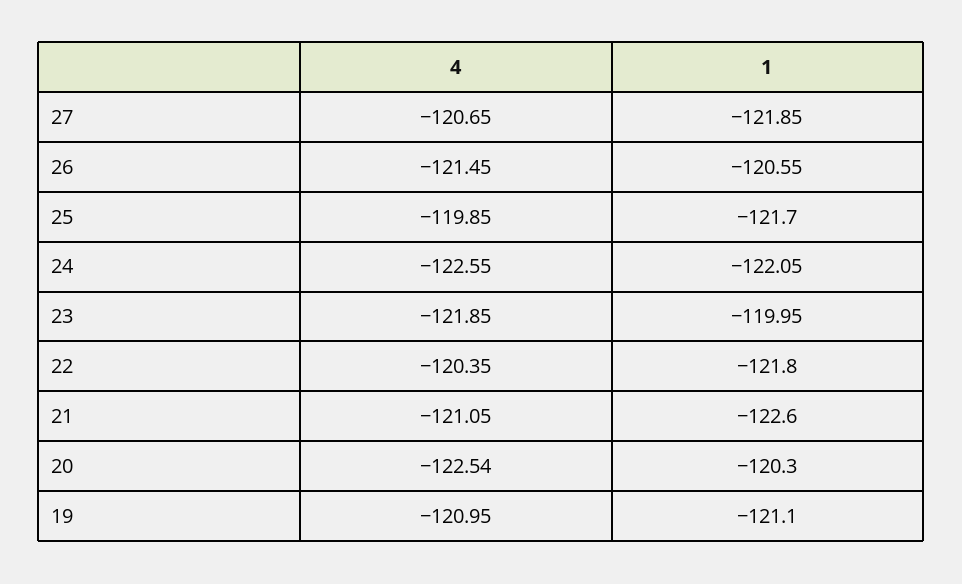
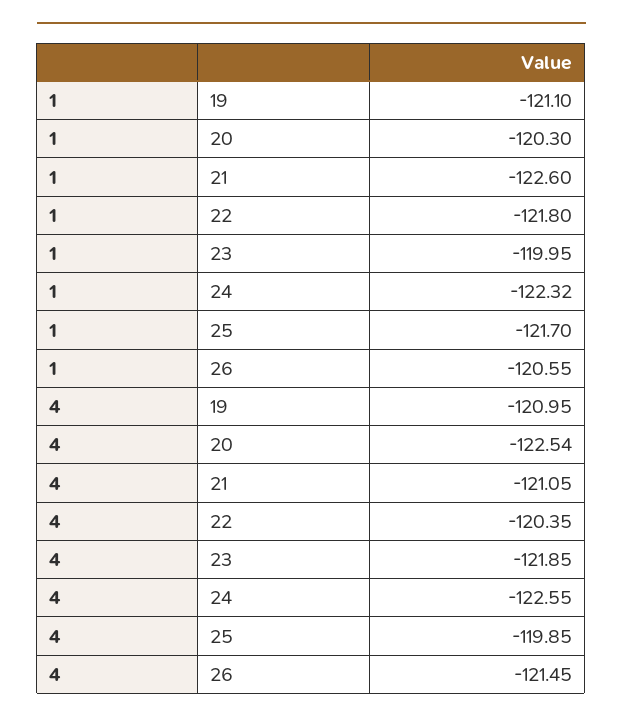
  {
    "4": {
-     "27": -120.65,
      "26": -121.45,
      "25": -119.85,
      "24": -122.55,
      "23": -121.85,
      "22": -120.35,
      "21": -121.05,
      "20": -122.54,
      "19": -120.95
    },
    "1": {
-     "27": -121.85,
      "26": -120.55,
      "25": -121.7,
-     "24": -122.05,
+     "24": -122.32,
      "23": -119.95,
      "22": -121.8,
      "21": -122.6,
      "20": -120.3,
      "19": -121.1
    }
  }

